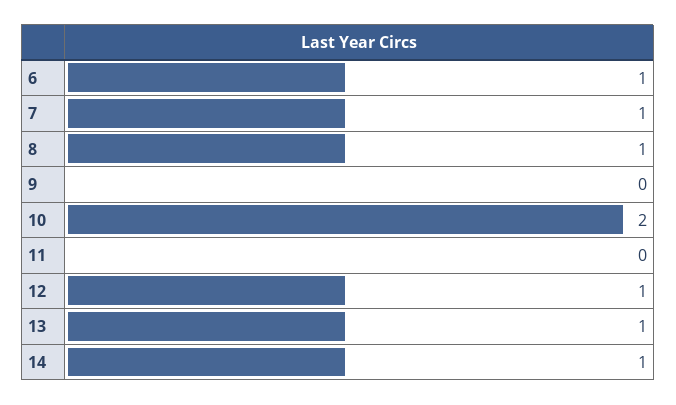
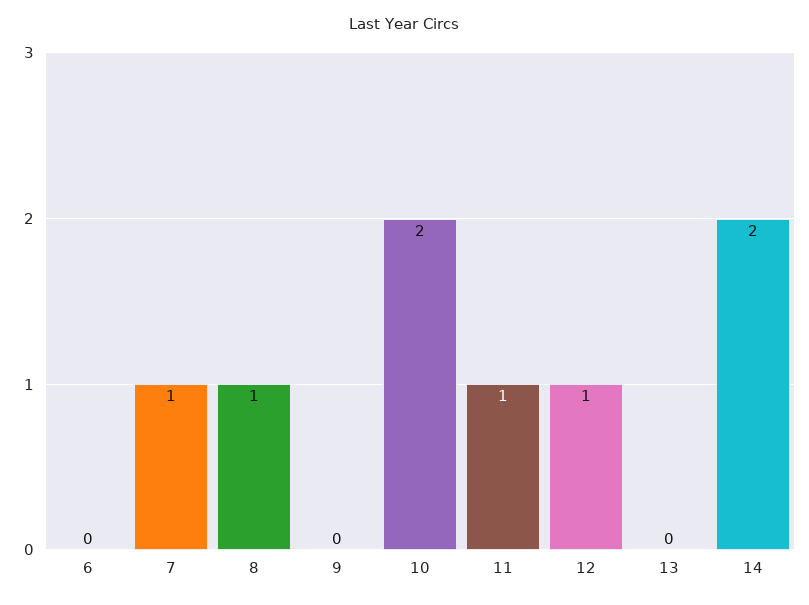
  {
-   "6": 1,
+   "6": 0,
    "7": 1,
    "8": 1,
    "9": 0,
    "10": 2,
-   "11": 0,
+   "11": 1,
    "12": 1,
-   "13": 1,
+   "13": 0,
-   "14": 1
+   "14": 2
  }

